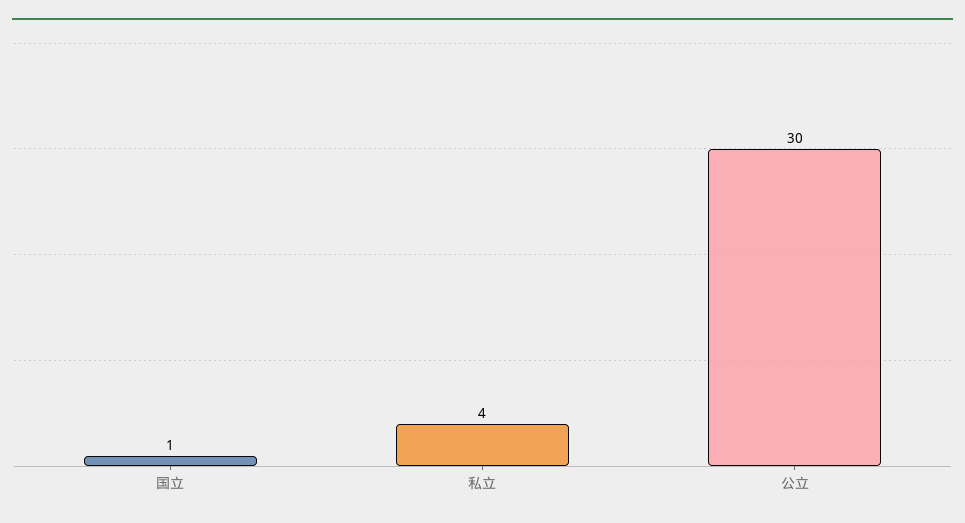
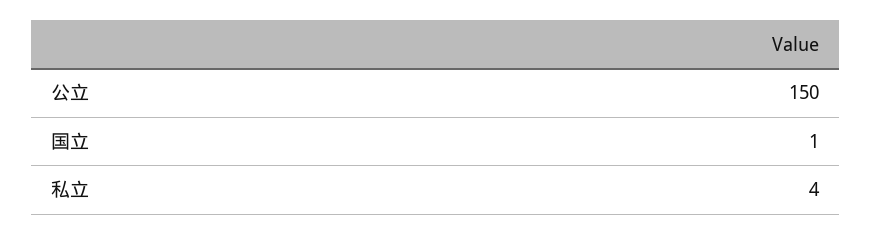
  {
    "国立": 1,
    "私立": 4,
-   "公立": 30
+   "公立": 150
  }

